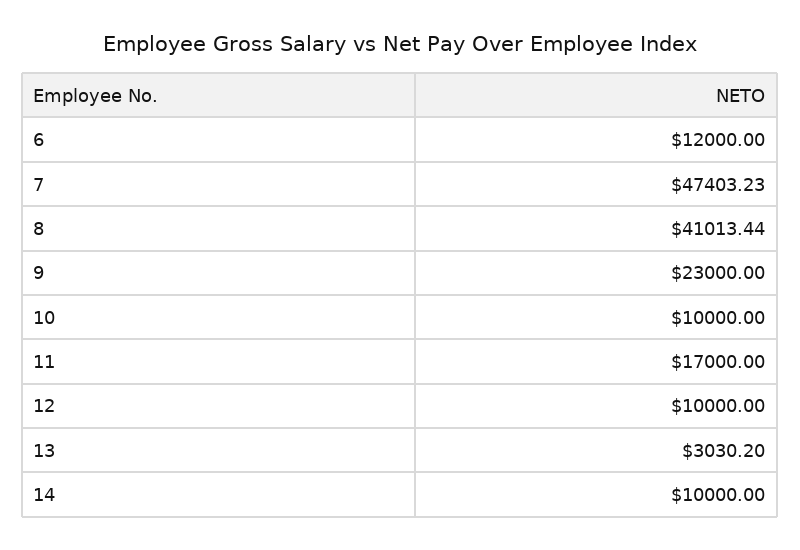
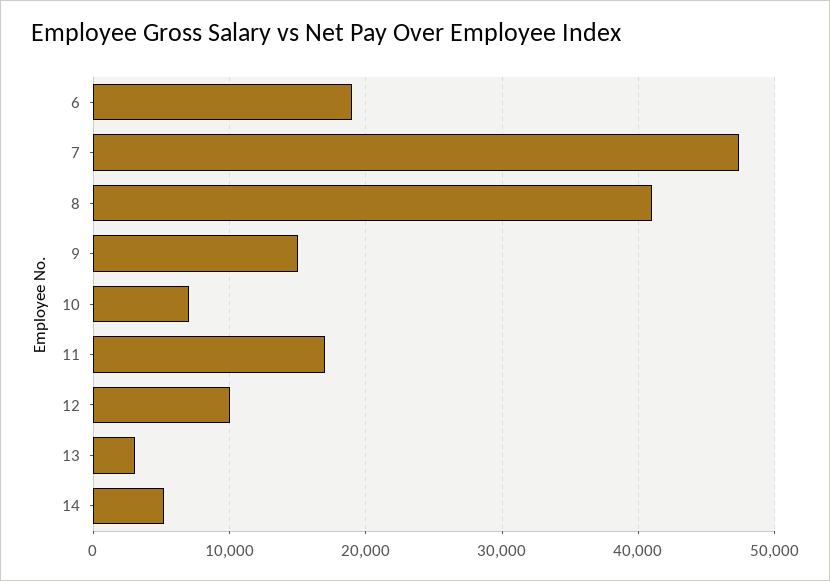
  {
-   "6": 12000,
+   "6": 19000,
    "7": 47403.23,
    "8": 41013.44,
-   "9": 23000,
+   "9": 15000,
-   "10": 10000,
+   "10": 7000,
    "11": 17000,
    "12": 10000,
    "13": 3030.2,
-   "14": 10000
+   "14": 5000
  }

